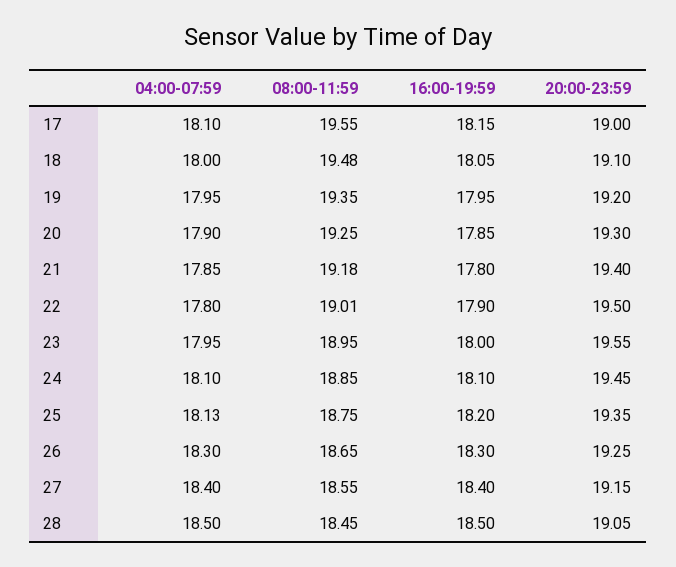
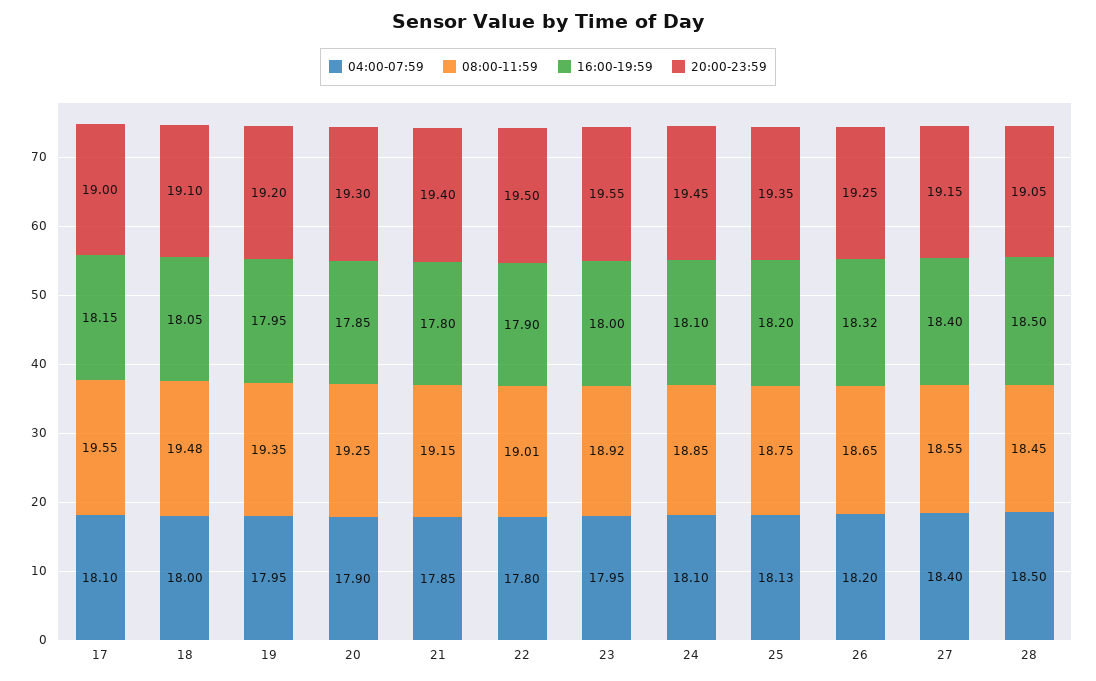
  {
    "04:00-07:59": {
      "17": 18.1,
      "18": 18,
      "19": 17.95,
      "20": 17.9,
      "21": 17.85,
      "22": 17.8,
      "23": 17.95,
      "24": 18.1,
      "25": 18.13,
-     "26": 18.3,
+     "26": 18.2,
      "27": 18.4,
      "28": 18.5
    },
    "08:00-11:59": {
      "17": 19.55,
      "18": 19.48,
      "19": 19.35,
      "20": 19.25,
-     "21": 19.18,
+     "21": 19.15,
      "22": 19.01,
-     "23": 18.95,
+     "23": 18.92,
      "24": 18.85,
      "25": 18.75,
      "26": 18.65,
      "27": 18.55,
      "28": 18.45
    },
    "16:00-19:59": {
      "17": 18.15,
      "18": 18.05,
      "19": 17.95,
      "20": 17.85,
      "21": 17.8,
      "22": 17.9,
      "23": 18,
      "24": 18.1,
      "25": 18.2,
-     "26": 18.3,
+     "26": 18.32,
      "27": 18.4,
      "28": 18.5
    },
    "20:00-23:59": {
      "17": 19,
      "18": 19.1,
      "19": 19.2,
      "20": 19.3,
      "21": 19.4,
      "22": 19.5,
      "23": 19.55,
      "24": 19.45,
      "25": 19.35,
      "26": 19.25,
      "27": 19.15,
      "28": 19.05
    }
  }

